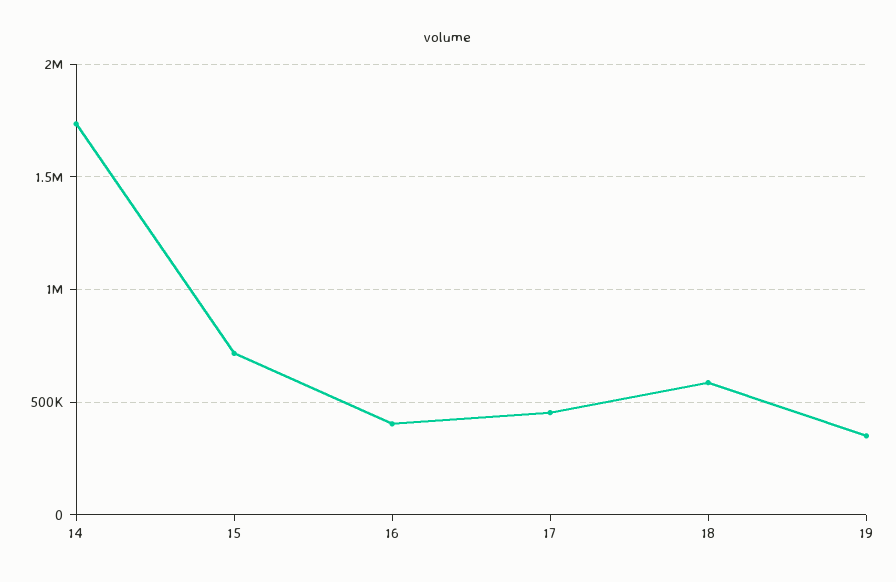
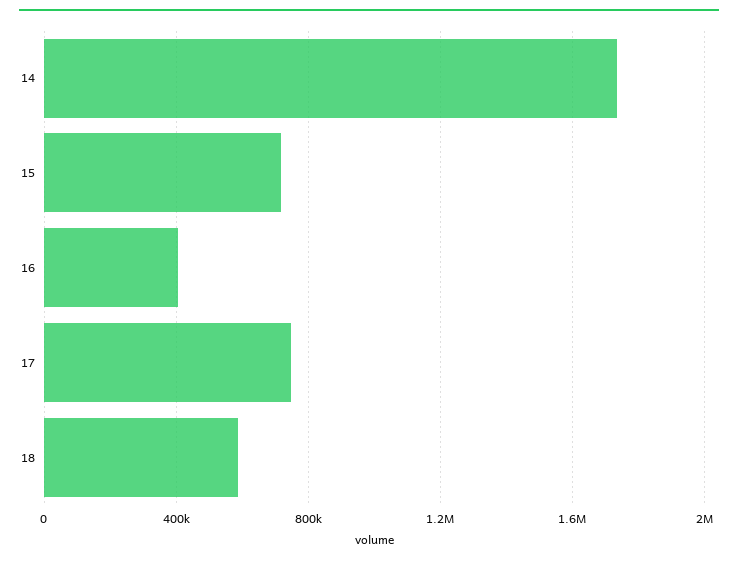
  {
    "14": 1750000,
    "15": 700000,
    "16": 400000,
-   "17": 450000,
+   "17": 750000,
-   "18": 600000,
+   "18": 600000
-   "19": 350000
  }

